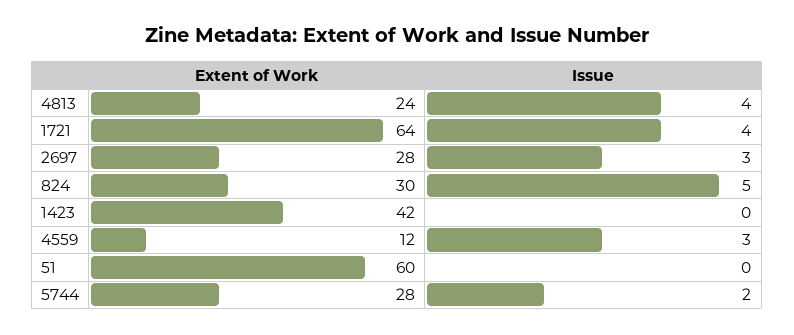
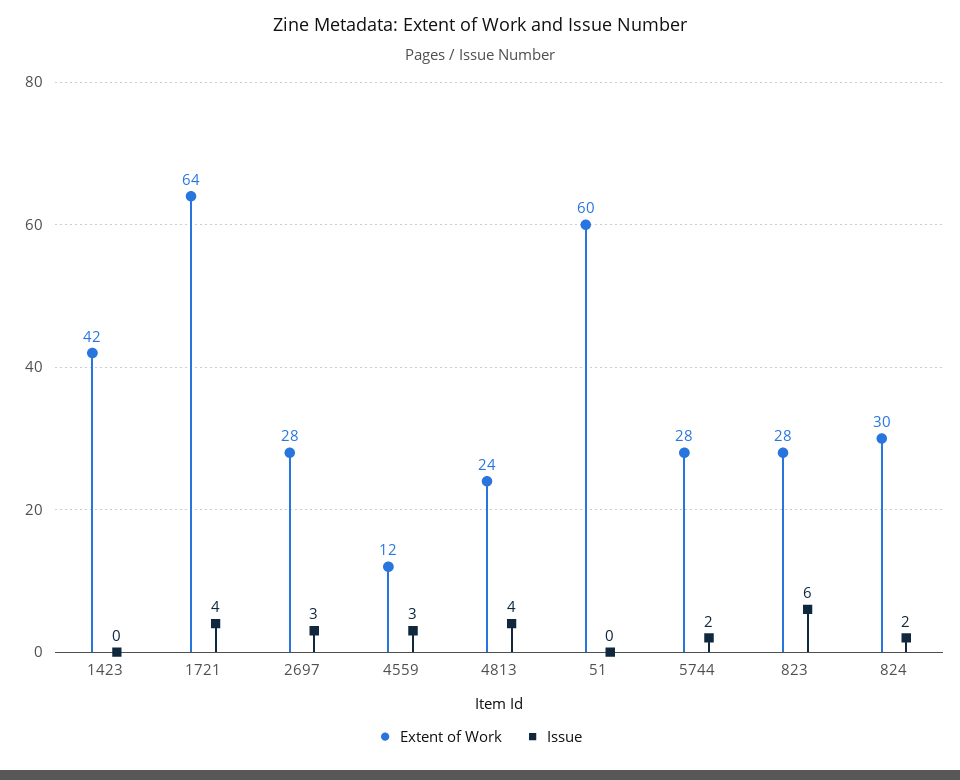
  {
    "Extent of Work": {
      "4813": 24,
      "1721": 64,
      "2697": 28,
      "824": 30,
      "1423": 42,
      "4559": 12,
      "51": 60,
-     "5744": 28
+     "5744": 28,
+     "823": 28
    },
    "Issue": {
      "4813": 4,
      "1721": 4,
      "2697": 3,
-     "824": 5,
+     "824": 2,
      "1423": 0,
      "4559": 3,
      "51": 0,
-     "5744": 2
+     "5744": 2,
+     "823": 6
    }
  }

